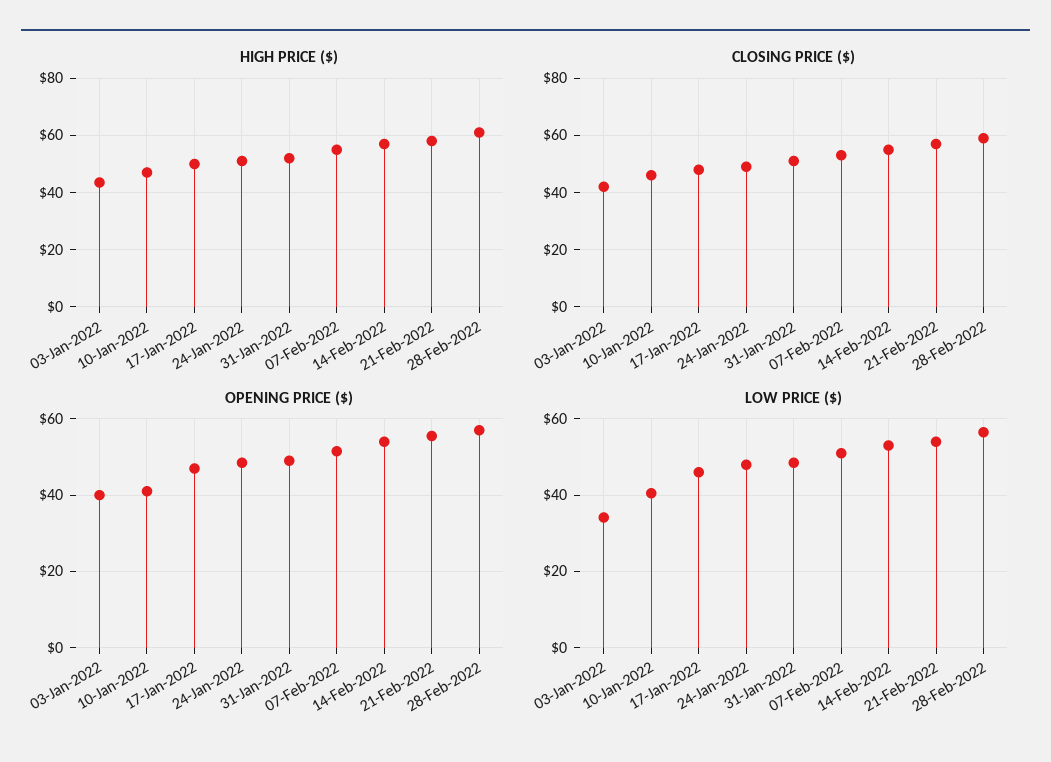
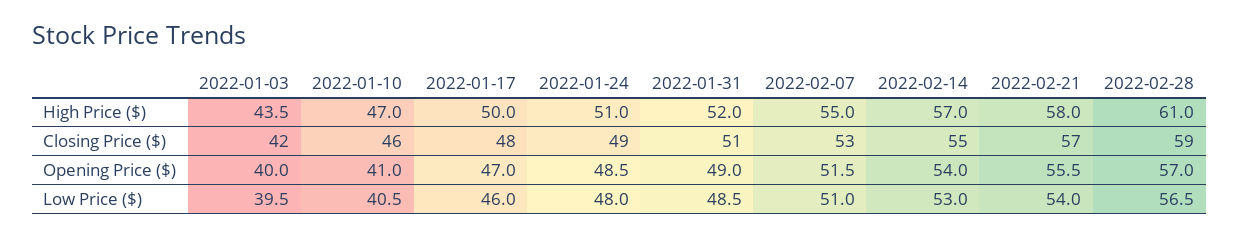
  {
    "HIGH PRICE ($)": {
      "03-Jan-2022": 43.5,
      "10-Jan-2022": 47,
      "17-Jan-2022": 50,
      "24-Jan-2022": 51,
      "31-Jan-2022": 52,
      "07-Feb-2022": 55,
      "14-Feb-2022": 57,
      "21-Feb-2022": 58,
      "28-Feb-2022": 61
    },
    "CLOSING PRICE ($)": {
      "03-Jan-2022": 42,
      "10-Jan-2022": 46,
      "17-Jan-2022": 48,
      "24-Jan-2022": 49,
      "31-Jan-2022": 51,
      "07-Feb-2022": 53,
      "14-Feb-2022": 55,
      "21-Feb-2022": 57,
      "28-Feb-2022": 59
    },
    "OPENING PRICE ($)": {
      "03-Jan-2022": 40,
      "10-Jan-2022": 41,
      "17-Jan-2022": 47,
      "24-Jan-2022": 48.5,
      "31-Jan-2022": 49,
      "07-Feb-2022": 51.5,
      "14-Feb-2022": 54,
      "21-Feb-2022": 55.5,
      "28-Feb-2022": 57
    },
    "LOW PRICE ($)": {
-     "03-Jan-2022": 34,
+     "03-Jan-2022": 39.5,
      "10-Jan-2022": 40.5,
      "17-Jan-2022": 46,
      "24-Jan-2022": 48,
      "31-Jan-2022": 48.5,
      "07-Feb-2022": 51,
      "14-Feb-2022": 53,
      "21-Feb-2022": 54,
      "28-Feb-2022": 56.5
    }
  }

